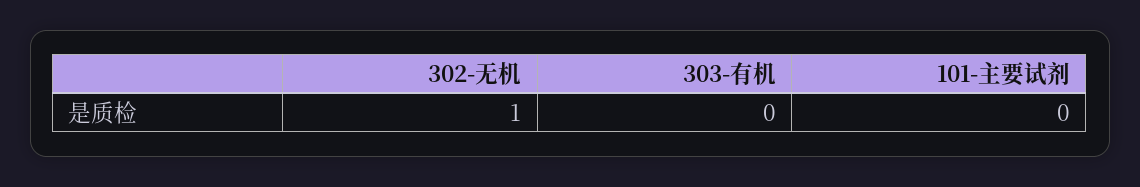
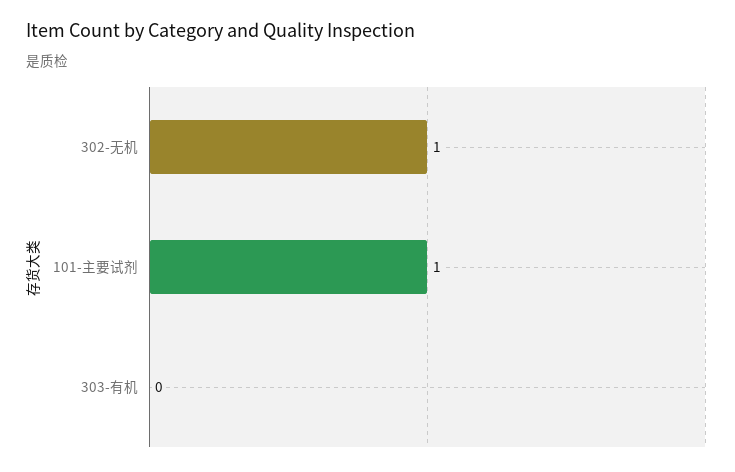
  {
    "302-无机": 1,
    "303-有机": 0,
-   "101-主要试剂": 0
+   "101-主要试剂": 1
  }

